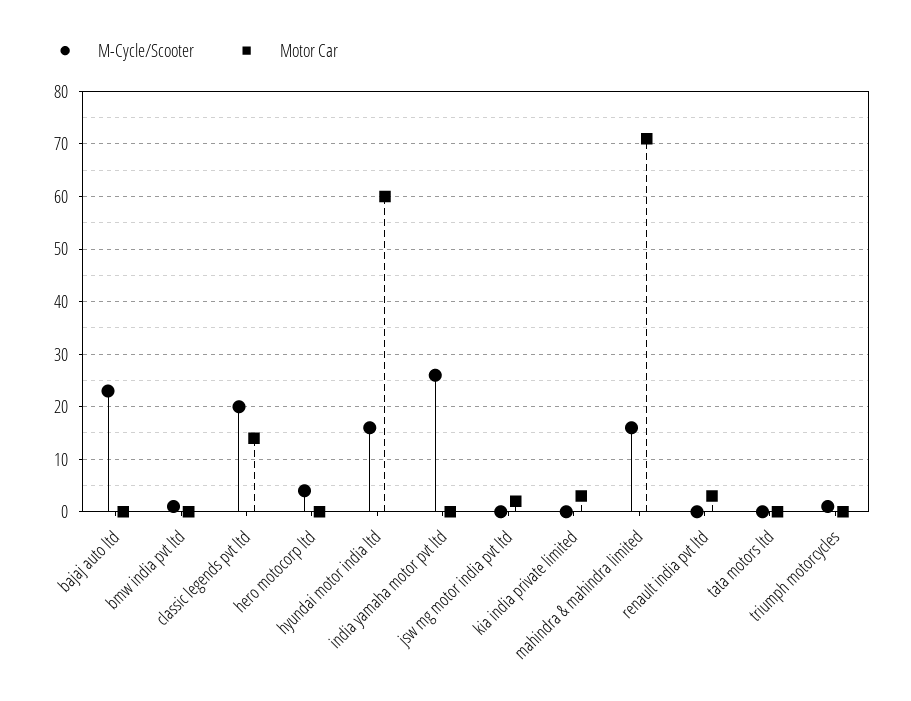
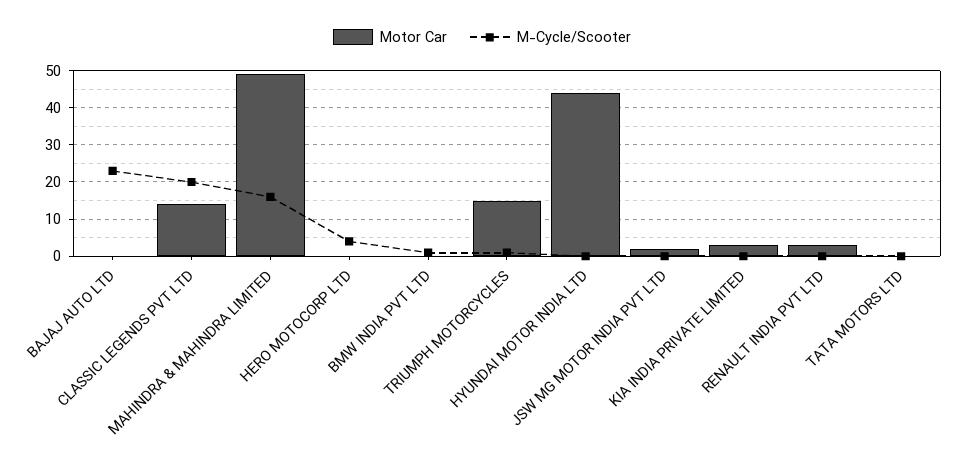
  {
    "M-Cycle/Scooter": {
      "bajaj auto ltd": 25,
      "bmw india pvt ltd": 0,
      "classic legends pvt ltd": 20,
      "hero motocorp ltd": 5,
-     "hyundai motor india ltd": 15,
+     "hyundai motor india ltd": 0,
-     "india yamaha motor pvt ltd": 25,
      "jsw mg motor india pvt ltd": 0,
      "kia india private limited": 0,
      "mahindra & mahindra limited": 15,
      "renault india pvt ltd": 0,
      "tata motors ltd": 0,
      "triumph motorcycles": 0
    },
    "Motor Car": {
      "bajaj auto ltd": 0,
      "bmw india pvt ltd": 0,
      "classic legends pvt ltd": 15,
      "hero motocorp ltd": 0,
-     "hyundai motor india ltd": 60,
+     "hyundai motor india ltd": 45,
-     "india yamaha motor pvt ltd": 0,
      "jsw mg motor india pvt ltd": 0,
      "kia india private limited": 5,
-     "mahindra & mahindra limited": 70,
+     "mahindra & mahindra limited": 50,
      "renault india pvt ltd": 5,
      "tata motors ltd": 0,
-     "triumph motorcycles": 0
+     "triumph motorcycles": 15
    }
  }

